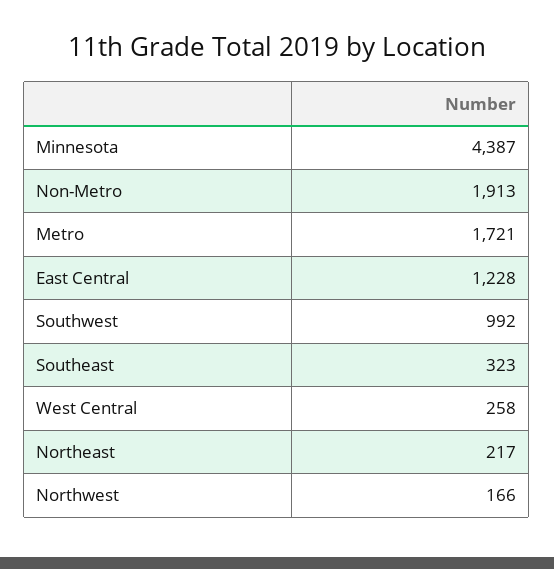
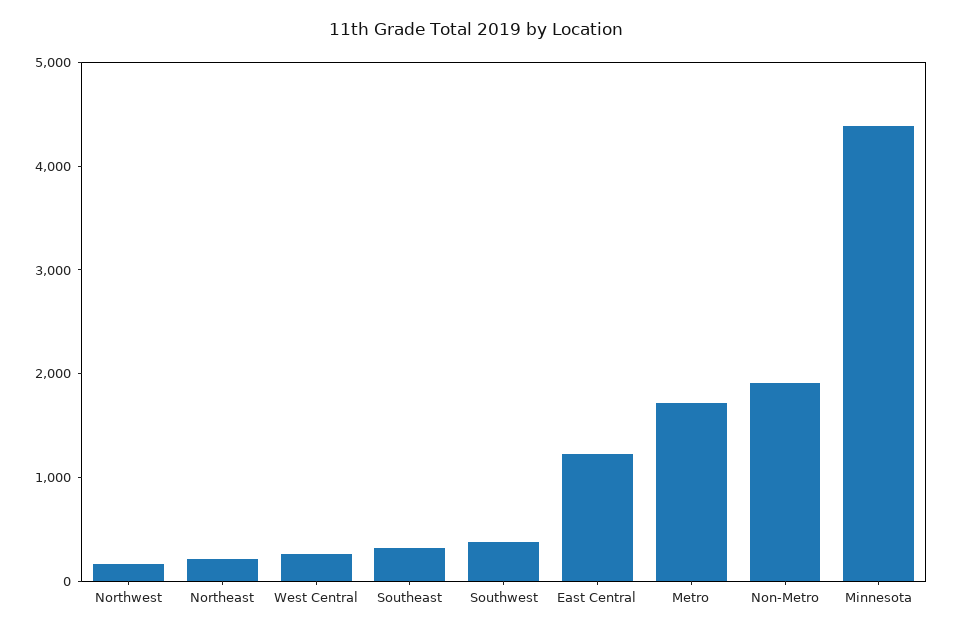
  {
    "Minnesota": 4387,
    "Non-Metro": 1913,
    "Metro": 1721,
    "East Central": 1228,
-   "Southwest": 992,
+   "Southwest": 400,
    "Southeast": 323,
    "West Central": 258,
    "Northeast": 217,
    "Northwest": 166
  }

